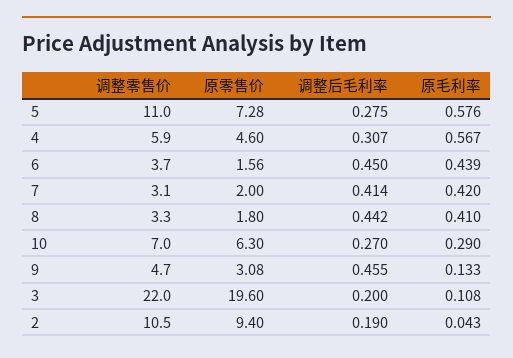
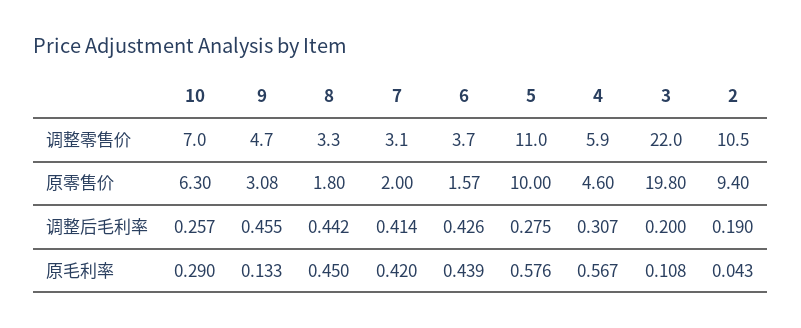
  {
    "调整零售价": {
      "5": 11,
      "4": 5.9,
      "6": 3.7,
      "7": 3.1,
      "8": 3.3,
      "10": 7,
      "9": 4.7,
      "3": 22,
      "2": 10.5
    },
    "原零售价": {
-     "5": 7.28,
+     "5": 10,
      "4": 4.6,
-     "6": 1.56,
+     "6": 1.57,
      "7": 2,
      "8": 1.8,
      "10": 6.3,
      "9": 3.08,
-     "3": 19.6,
+     "3": 19.8,
      "2": 9.4
    },
    "调整后毛利率": {
      "5": 0.275,
      "4": 0.307,
-     "6": 0.45,
+     "6": 0.426,
      "7": 0.414,
      "8": 0.442,
-     "10": 0.27,
+     "10": 0.257,
      "9": 0.455,
      "3": 0.2,
      "2": 0.19
    },
    "原毛利率": {
      "5": 0.576,
      "4": 0.567,
      "6": 0.439,
      "7": 0.42,
-     "8": 0.41,
+     "8": 0.45,
      "10": 0.29,
      "9": 0.133,
      "3": 0.108,
      "2": 0.043
    }
  }

